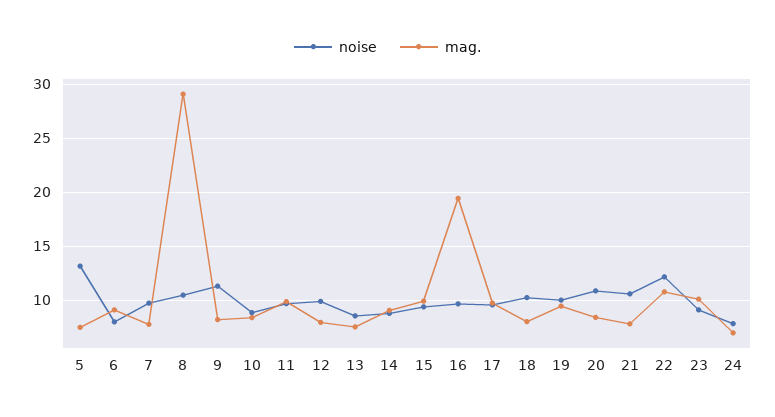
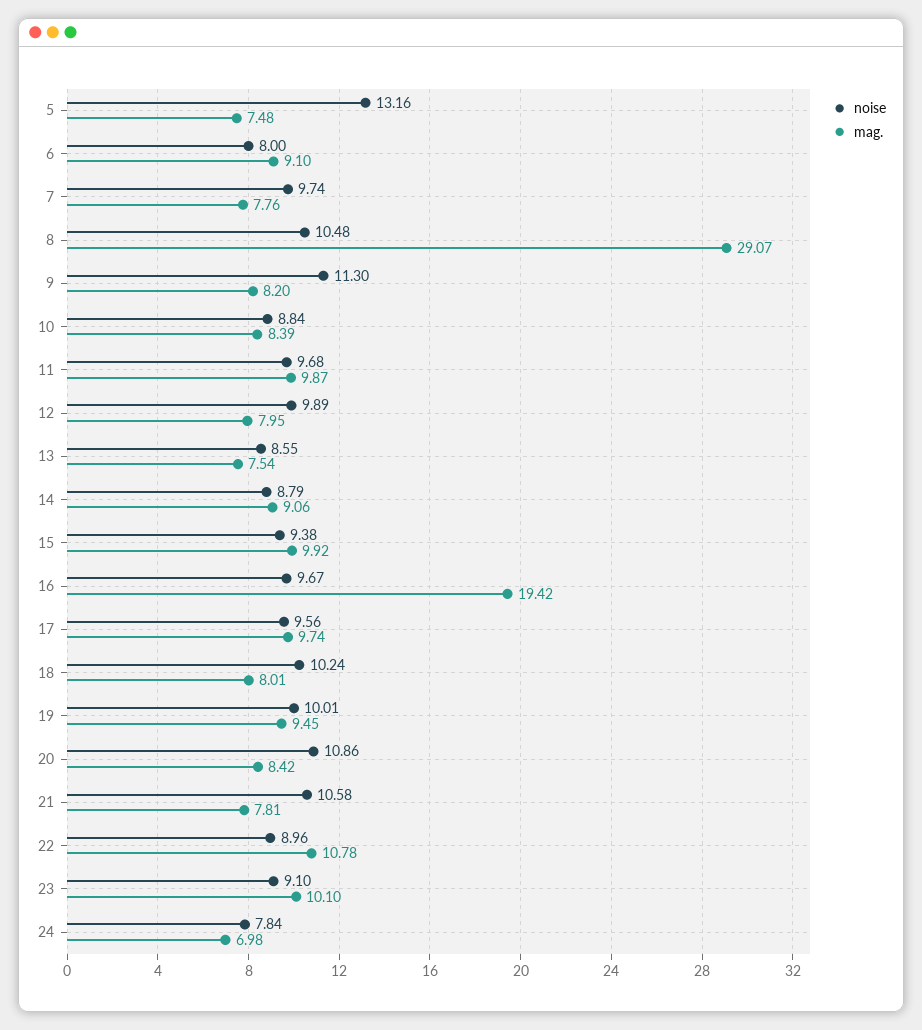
  {
    "noise": {
      "5": 13.16,
      "6": 8,
      "7": 9.74,
      "8": 10.48,
      "9": 11.3,
      "10": 8.84,
      "11": 9.68,
      "12": 9.89,
      "13": 8.55,
      "14": 8.79,
      "15": 9.38,
      "16": 9.67,
      "17": 9.56,
      "18": 10.24,
      "19": 10.01,
      "20": 10.86,
      "21": 10.58,
-     "22": 12,
+     "22": 8.96,
      "23": 9.1,
      "24": 7.84
    },
    "mag.": {
      "5": 7.48,
      "6": 9.1,
      "7": 7.76,
      "8": 29.07,
      "9": 8.2,
      "10": 8.39,
      "11": 9.87,
      "12": 7.95,
      "13": 7.54,
      "14": 9.06,
      "15": 9.92,
      "16": 19.42,
      "17": 9.74,
      "18": 8.01,
      "19": 9.45,
      "20": 8.42,
      "21": 7.81,
      "22": 10.78,
      "23": 10.1,
      "24": 6.98
    }
  }

